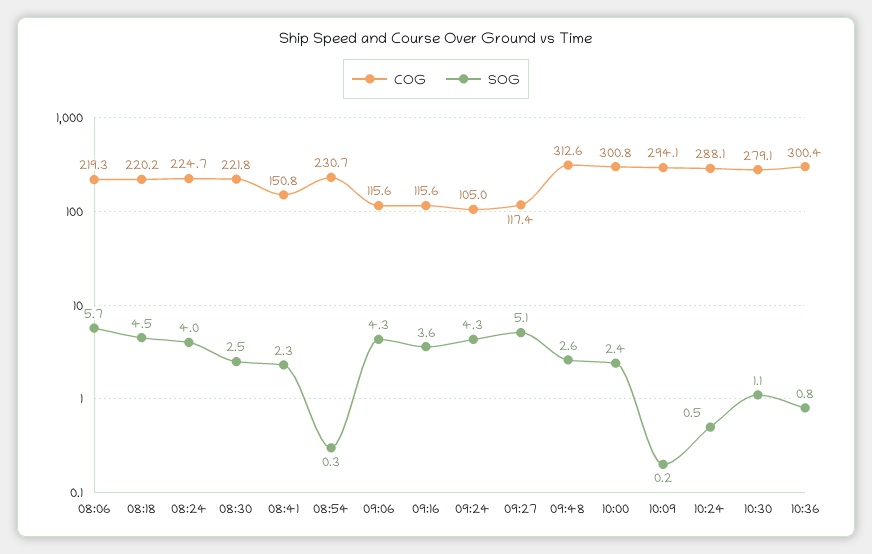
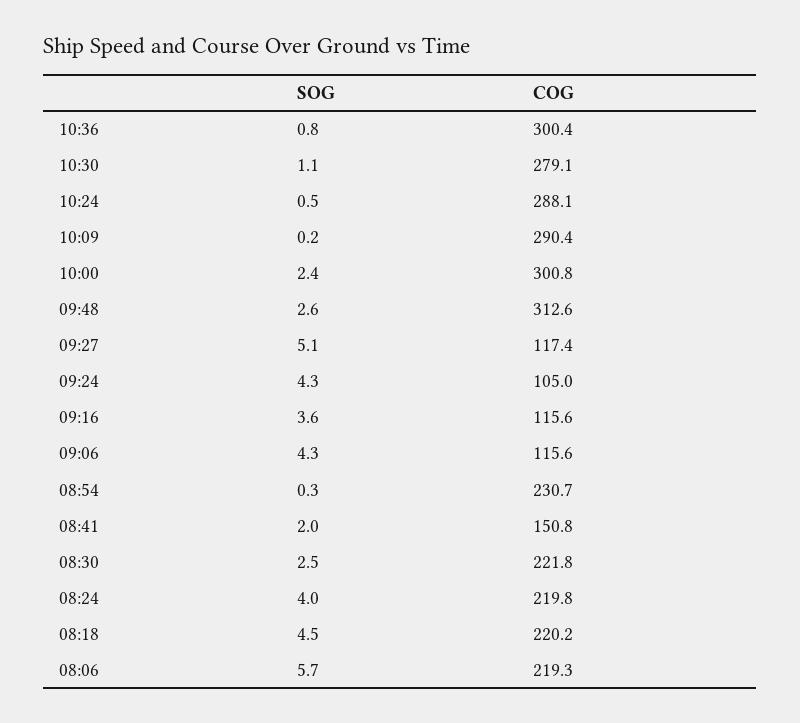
  {
    "COG": {
      "08:06": 219.3,
      "08:18": 220.2,
-     "08:24": 224.7,
+     "08:24": 219.8,
      "08:30": 221.8,
      "08:41": 150.8,
      "08:54": 230.7,
      "09:06": 115.6,
      "09:16": 115.6,
      "09:24": 105,
      "09:27": 117.4,
      "09:48": 312.6,
      "10:00": 300.8,
-     "10:09": 294.1,
+     "10:09": 290.4,
      "10:24": 288.1,
      "10:30": 279.1,
      "10:36": 300.4
    },
    "SOG": {
      "08:06": 5.7,
      "08:18": 4.5,
      "08:24": 4,
      "08:30": 2.5,
-     "08:41": 2.3,
+     "08:41": 2,
      "08:54": 0.3,
      "09:06": 4.3,
      "09:16": 3.6,
      "09:24": 4.3,
      "09:27": 5.1,
      "09:48": 2.6,
      "10:00": 2.4,
      "10:09": 0.2,
      "10:24": 0.5,
      "10:30": 1.1,
      "10:36": 0.8
    }
  }

